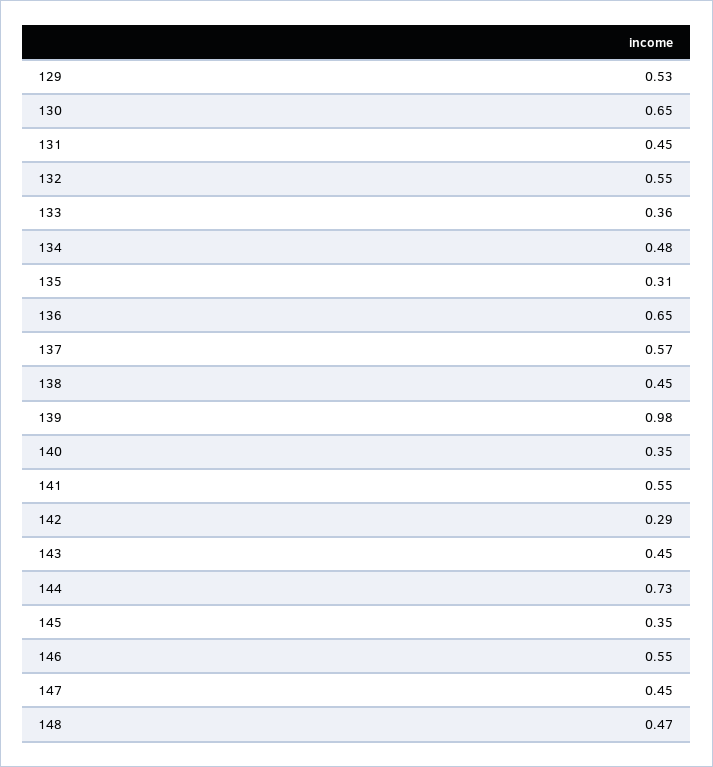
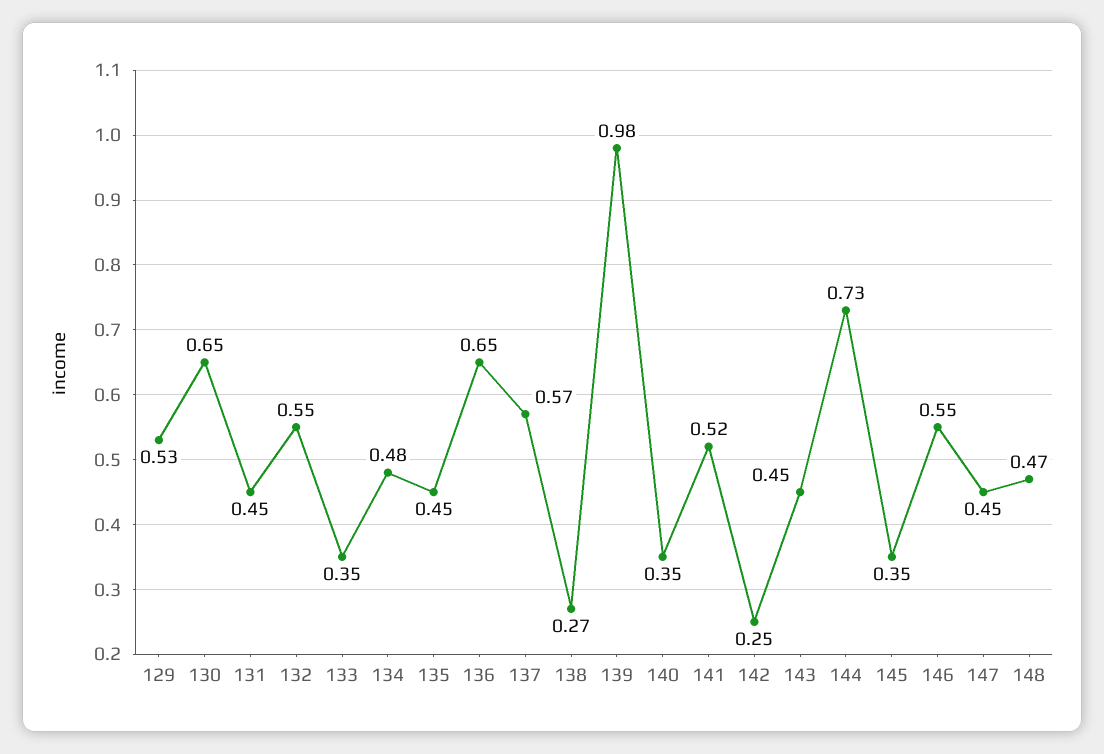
  {
    "129": 0.53,
    "130": 0.65,
    "131": 0.45,
    "132": 0.55,
-   "133": 0.36,
+   "133": 0.35,
    "134": 0.48,
-   "135": 0.31,
+   "135": 0.45,
    "136": 0.65,
    "137": 0.57,
-   "138": 0.45,
+   "138": 0.27,
    "139": 0.98,
    "140": 0.35,
-   "141": 0.55,
+   "141": 0.52,
-   "142": 0.29,
+   "142": 0.25,
    "143": 0.45,
    "144": 0.73,
    "145": 0.35,
    "146": 0.55,
    "147": 0.45,
    "148": 0.47
  }

